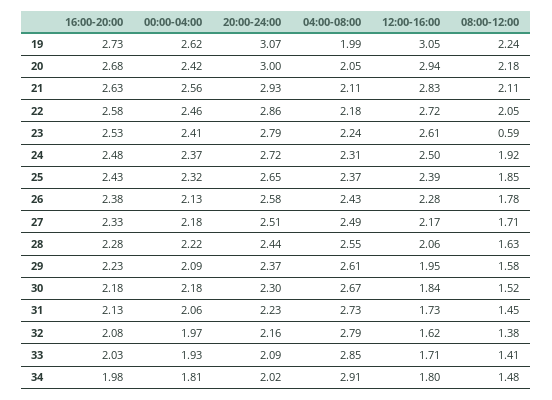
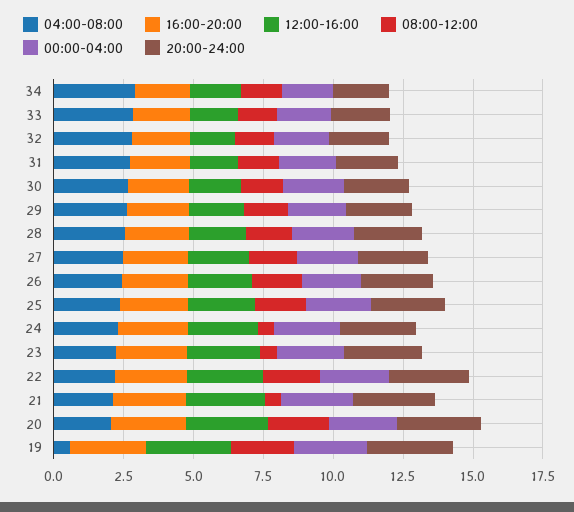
  {
    "16:00-20:00": {
      "19": 2.73,
      "20": 2.68,
      "21": 2.63,
      "22": 2.58,
      "23": 2.53,
      "24": 2.48,
      "25": 2.43,
      "26": 2.38,
      "27": 2.33,
      "28": 2.28,
      "29": 2.23,
      "30": 2.18,
      "31": 2.13,
      "32": 2.08,
      "33": 2.03,
      "34": 1.98
    },
    "00:00-04:00": {
      "19": 2.62,
      "20": 2.42,
      "21": 2.56,
      "22": 2.46,
      "23": 2.41,
      "24": 2.37,
      "25": 2.32,
      "26": 2.13,
      "27": 2.18,
      "28": 2.22,
      "29": 2.09,
      "30": 2.18,
      "31": 2.06,
      "32": 1.97,
      "33": 1.93,
      "34": 1.81
    },
    "20:00-24:00": {
      "19": 3.07,
      "20": 3,
      "21": 2.93,
      "22": 2.86,
      "23": 2.79,
      "24": 2.72,
      "25": 2.65,
      "26": 2.58,
      "27": 2.51,
      "28": 2.44,
      "29": 2.37,
      "30": 2.3,
      "31": 2.23,
      "32": 2.16,
      "33": 2.09,
      "34": 2.02
    },
    "04:00-08:00": {
-     "19": 1.99,
+     "19": 0.5,
      "20": 2.05,
      "21": 2.11,
      "22": 2.18,
      "23": 2.24,
      "24": 2.31,
      "25": 2.37,
      "26": 2.43,
      "27": 2.49,
      "28": 2.55,
      "29": 2.61,
      "30": 2.67,
      "31": 2.73,
      "32": 2.79,
      "33": 2.85,
      "34": 2.91
    },
    "12:00-16:00": {
      "19": 3.05,
      "20": 2.94,
      "21": 2.83,
      "22": 2.72,
      "23": 2.61,
      "24": 2.5,
      "25": 2.39,
      "26": 2.28,
      "27": 2.17,
      "28": 2.06,
      "29": 1.95,
      "30": 1.84,
      "31": 1.73,
      "32": 1.62,
      "33": 1.71,
      "34": 1.8
    },
    "08:00-12:00": {
      "19": 2.24,
      "20": 2.18,
-     "21": 2.11,
+     "21": 0.5,
      "22": 2.05,
      "23": 0.59,
-     "24": 1.92,
+     "24": 0.5,
      "25": 1.85,
      "26": 1.78,
      "27": 1.71,
      "28": 1.63,
      "29": 1.58,
      "30": 1.52,
      "31": 1.45,
      "32": 1.38,
      "33": 1.41,
      "34": 1.48
    }
  }

